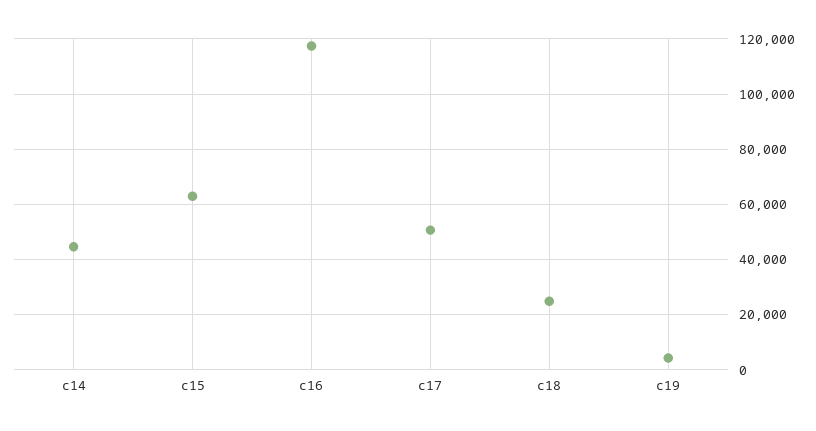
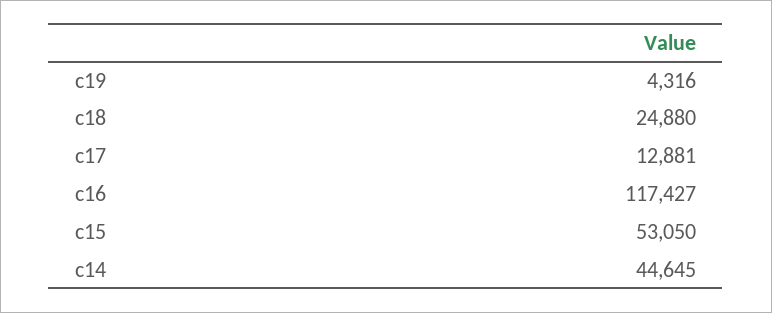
  {
    "c14": 44645,
-   "c15": 62500,
+   "c15": 53050,
    "c16": 117427,
-   "c17": 50000,
+   "c17": 12881,
    "c18": 24880,
    "c19": 4316
  }

